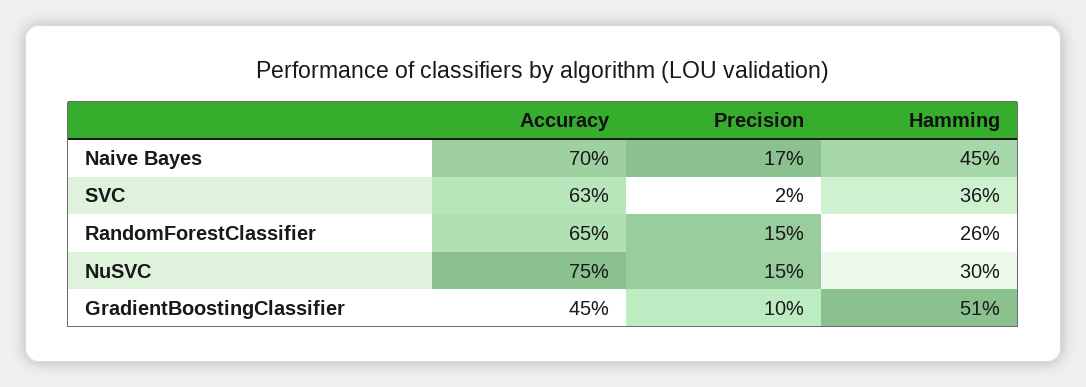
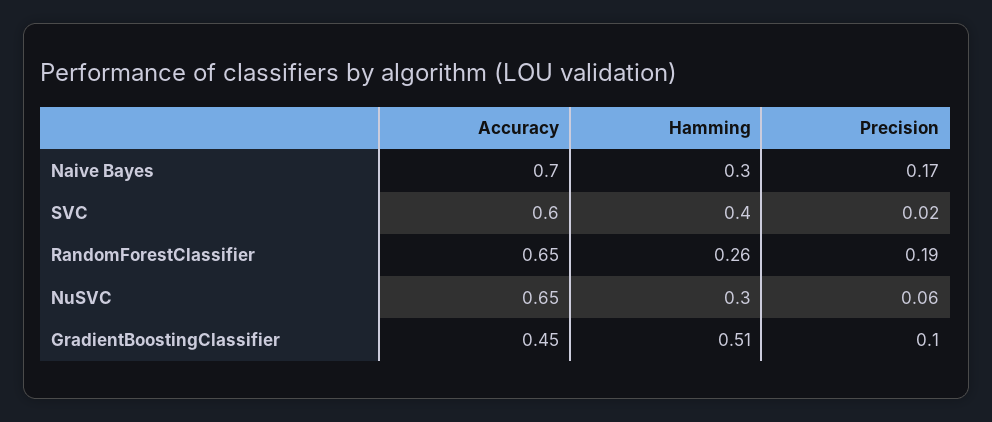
  {
    "Accuracy": {
      "Naive Bayes": 0.7,
-     "SVC": 0.63,
+     "SVC": 0.6,
      "RandomForestClassifier": 0.65,
-     "NuSVC": 0.75,
+     "NuSVC": 0.65,
      "GradientBoostingClassifier": 0.45
    },
    "Precision": {
      "Naive Bayes": 0.17,
      "SVC": 0.02,
-     "RandomForestClassifier": 0.15,
+     "RandomForestClassifier": 0.19,
-     "NuSVC": 0.15,
+     "NuSVC": 0.06,
      "GradientBoostingClassifier": 0.1
    },
    "Hamming": {
-     "Naive Bayes": 0.45,
+     "Naive Bayes": 0.3,
-     "SVC": 0.36,
+     "SVC": 0.4,
      "RandomForestClassifier": 0.26,
      "NuSVC": 0.3,
      "GradientBoostingClassifier": 0.51
    }
  }

